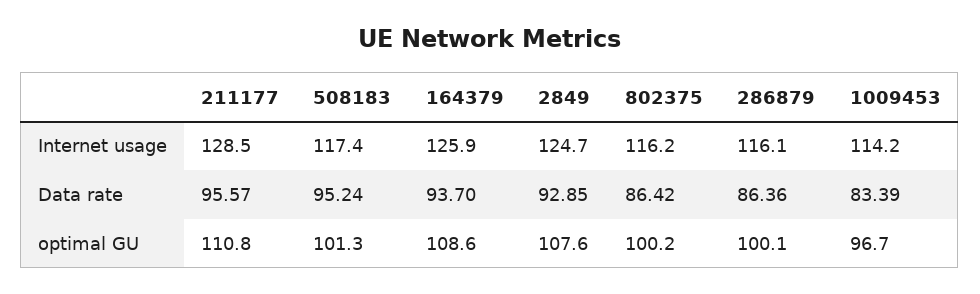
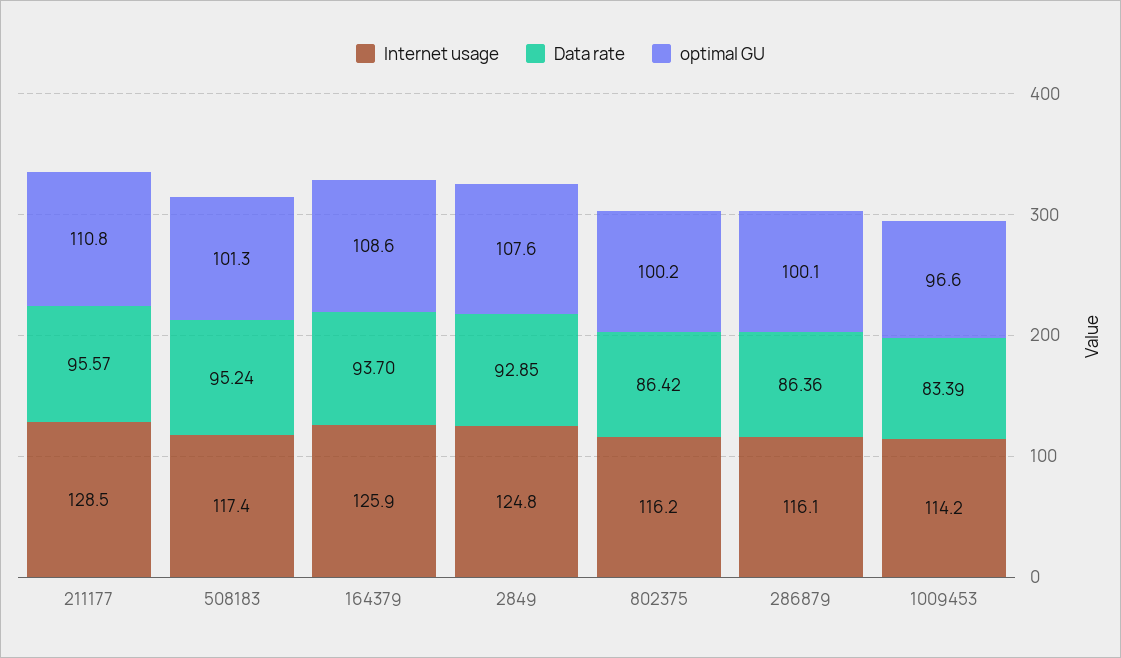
  {
    "Internet usage": {
      "211177": 128.5,
      "508183": 117.4,
      "164379": 125.9,
-     "2849": 124.7,
+     "2849": 124.8,
      "802375": 116.2,
      "286879": 116.1,
      "1009453": 114.2
    },
    "Data rate": {
      "211177": 95.57,
      "508183": 95.24,
      "164379": 93.7,
      "2849": 92.85,
      "802375": 86.42,
      "286879": 86.36,
      "1009453": 83.39
    },
    "optimal GU": {
      "211177": 110.8,
      "508183": 101.3,
      "164379": 108.6,
      "2849": 107.6,
      "802375": 100.2,
      "286879": 100.1,
-     "1009453": 96.7
+     "1009453": 96.6
    }
  }

